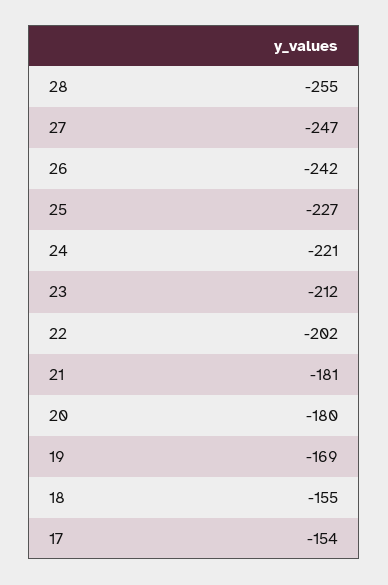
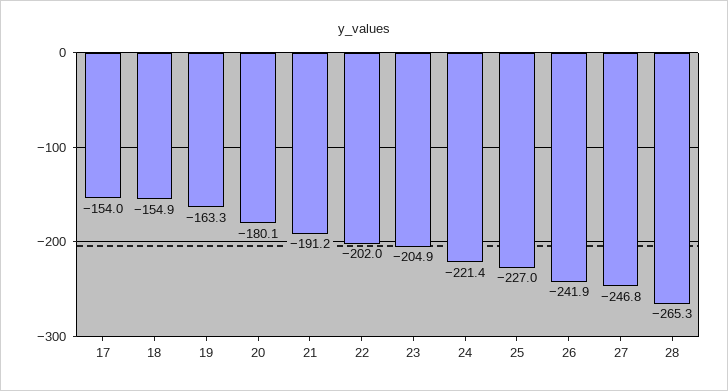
  {
-   "28": -255,
+   "28": -265.3,
    "27": -246.8,
    "26": -241.9,
    "25": -227,
    "24": -221.4,
-   "23": -212,
+   "23": -204.9,
    "22": -202,
-   "21": -181,
+   "21": -191.2,
    "20": -180.1,
-   "19": -169,
+   "19": -163.3,
    "18": -154.9,
    "17": -154
  }

